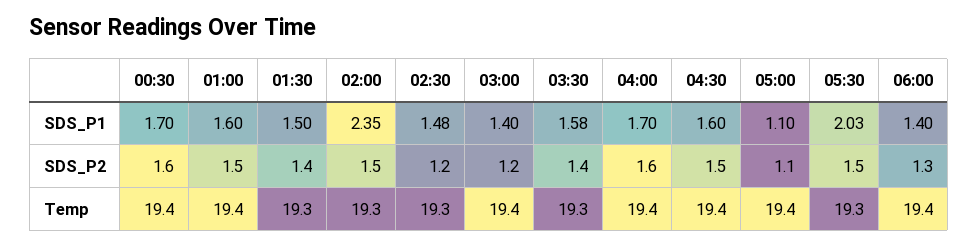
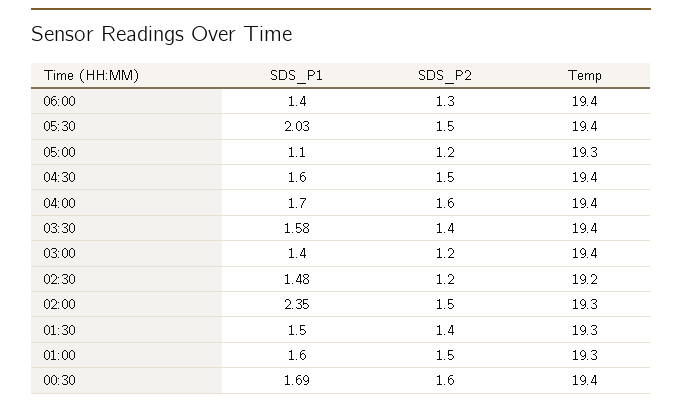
  {
    "00:30": {
-     "SDS_P1": 1.7,
+     "SDS_P1": 1.69,
      "SDS_P2": 1.6,
      "Temp": 19.4
    },
    "01:00": {
      "SDS_P1": 1.6,
      "SDS_P2": 1.5,
-     "Temp": 19.4
+     "Temp": 19.3
    },
    "01:30": {
      "SDS_P1": 1.5,
      "SDS_P2": 1.4,
      "Temp": 19.3
    },
    "02:00": {
      "SDS_P1": 2.35,
      "SDS_P2": 1.5,
      "Temp": 19.3
    },
    "02:30": {
      "SDS_P1": 1.48,
      "SDS_P2": 1.2,
-     "Temp": 19.3
+     "Temp": 19.2
    },
    "03:00": {
      "SDS_P1": 1.4,
      "SDS_P2": 1.2,
      "Temp": 19.4
    },
    "03:30": {
      "SDS_P1": 1.58,
      "SDS_P2": 1.4,
-     "Temp": 19.3
+     "Temp": 19.4
    },
    "04:00": {
      "SDS_P1": 1.7,
      "SDS_P2": 1.6,
      "Temp": 19.4
    },
    "04:30": {
      "SDS_P1": 1.6,
      "SDS_P2": 1.5,
      "Temp": 19.4
    },
    "05:00": {
      "SDS_P1": 1.1,
-     "SDS_P2": 1.1,
+     "SDS_P2": 1.2,
-     "Temp": 19.4
+     "Temp": 19.3
    },
    "05:30": {
      "SDS_P1": 2.03,
      "SDS_P2": 1.5,
-     "Temp": 19.3
+     "Temp": 19.4
    },
    "06:00": {
      "SDS_P1": 1.4,
      "SDS_P2": 1.3,
      "Temp": 19.4
    }
  }

